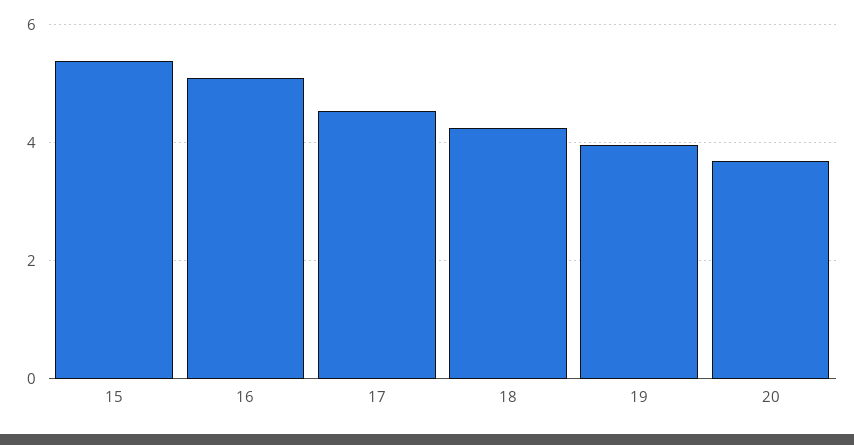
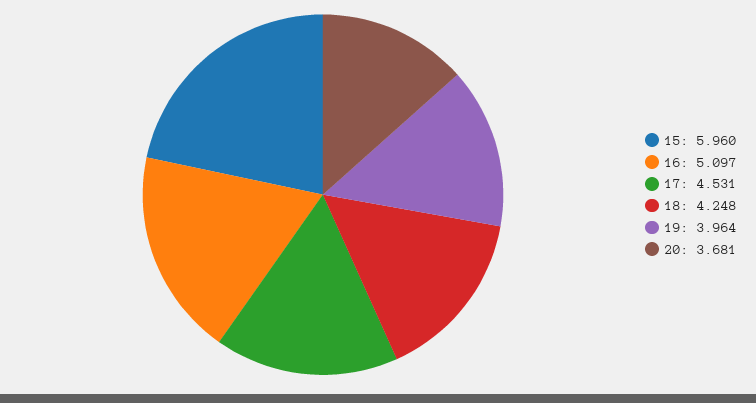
  {
-   "15": 5.4,
+   "15": 5.96,
    "16": 5.097,
    "17": 4.531,
    "18": 4.248,
    "19": 3.964,
    "20": 3.681
  }

